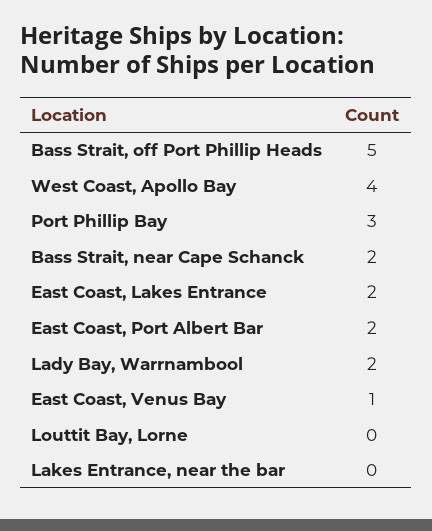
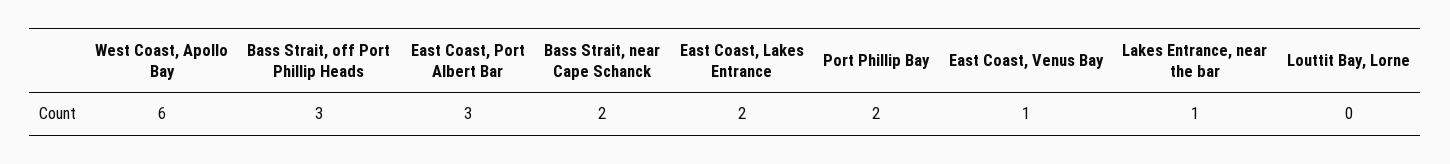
  {
-   "Bass Strait, off Port Phillip Heads": 5,
+   "Bass Strait, off Port Phillip Heads": 3,
-   "West Coast, Apollo Bay": 4,
+   "West Coast, Apollo Bay": 6,
-   "Port Phillip Bay": 3,
+   "Port Phillip Bay": 2,
    "Bass Strait, near Cape Schanck": 2,
    "East Coast, Lakes Entrance": 2,
-   "East Coast, Port Albert Bar": 2,
+   "East Coast, Port Albert Bar": 3,
-   "Lady Bay, Warrnambool": 2,
    "East Coast, Venus Bay": 1,
    "Louttit Bay, Lorne": 0,
-   "Lakes Entrance, near the bar": 0
+   "Lakes Entrance, near the bar": 1
  }

